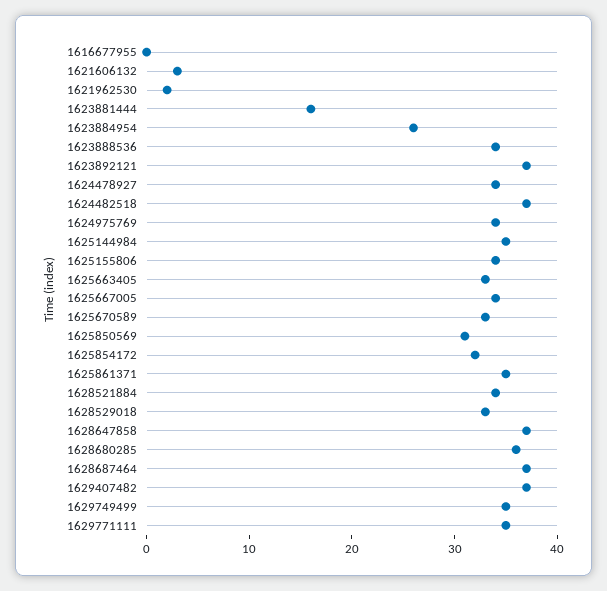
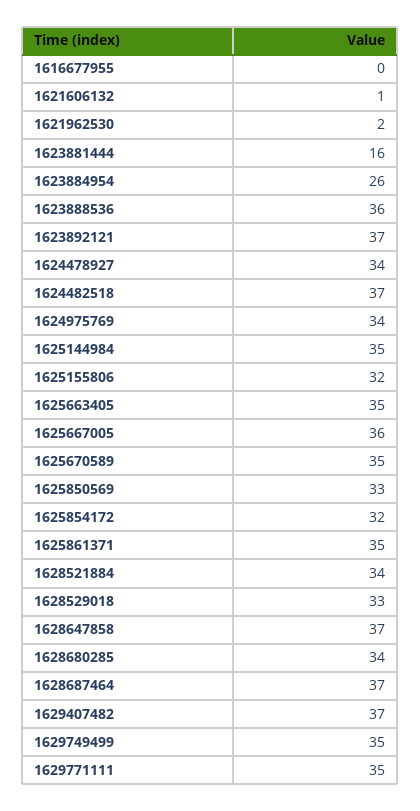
  {
    "1616677955": 0,
-   "1621606132": 3,
+   "1621606132": 1,
    "1621962530": 2,
    "1623881444": 16,
    "1623884954": 26,
-   "1623888536": 34,
+   "1623888536": 36,
    "1623892121": 37,
    "1624478927": 34,
    "1624482518": 37,
    "1624975769": 34,
    "1625144984": 35,
-   "1625155806": 34,
+   "1625155806": 32,
-   "1625663405": 33,
+   "1625663405": 35,
-   "1625667005": 34,
+   "1625667005": 36,
-   "1625670589": 33,
+   "1625670589": 35,
-   "1625850569": 31,
+   "1625850569": 33,
    "1625854172": 32,
    "1625861371": 35,
    "1628521884": 34,
    "1628529018": 33,
    "1628647858": 37,
-   "1628680285": 36,
+   "1628680285": 34,
    "1628687464": 37,
    "1629407482": 37,
    "1629749499": 35,
    "1629771111": 35
  }

